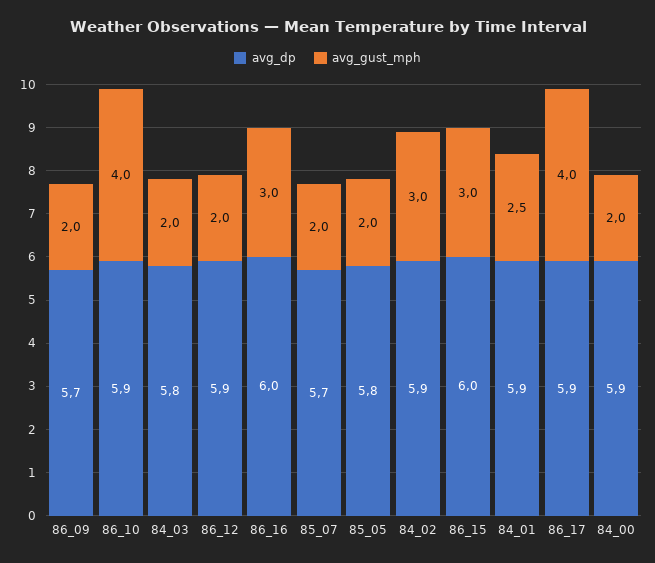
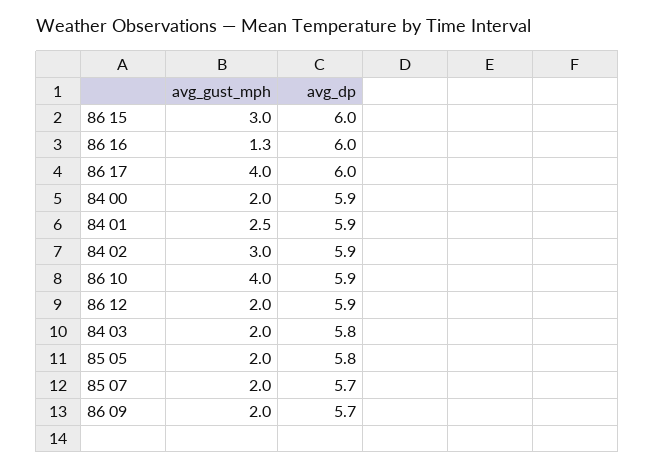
  {
    "avg_dp": {
      "86_09": 5.7,
      "86_10": 5.9,
      "84_03": 5.8,
      "86_12": 5.9,
      "86_16": 6,
      "85_07": 5.7,
      "85_05": 5.8,
      "84_02": 5.9,
      "86_15": 6,
      "84_01": 5.9,
-     "86_17": 5.9,
+     "86_17": 6,
      "84_00": 5.9
    },
    "avg_gust_mph": {
      "86_09": 2,
      "86_10": 4,
      "84_03": 2,
      "86_12": 2,
-     "86_16": 3,
+     "86_16": 1.3,
      "85_07": 2,
      "85_05": 2,
      "84_02": 3,
      "86_15": 3,
      "84_01": 2.5,
      "86_17": 4,
      "84_00": 2
    }
  }

